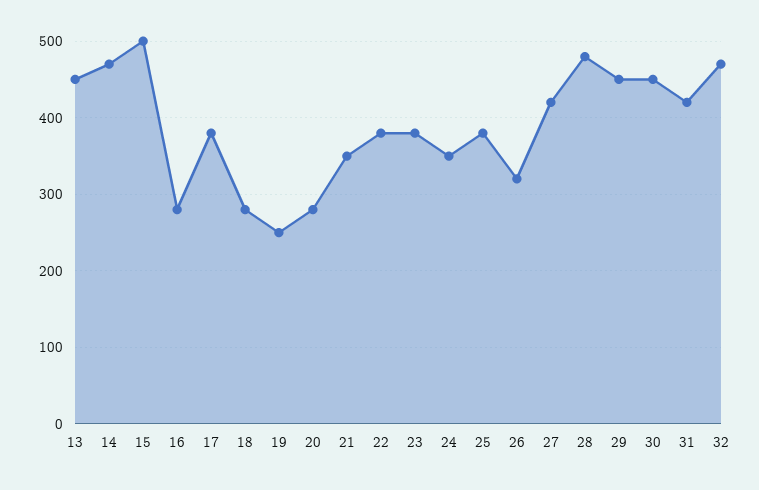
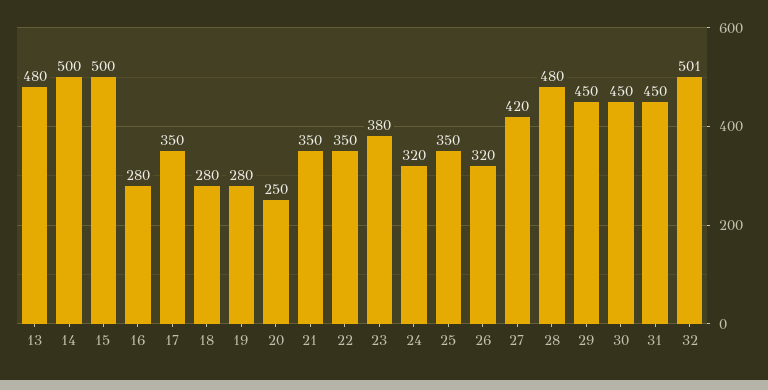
  {
-   "13": 450,
+   "13": 480,
-   "14": 470,
+   "14": 500,
    "15": 500,
    "16": 280,
-   "17": 380,
+   "17": 350,
    "18": 280,
-   "19": 250,
+   "19": 280,
-   "20": 280,
+   "20": 250,
    "21": 350,
-   "22": 380,
+   "22": 350,
    "23": 380,
-   "24": 350,
+   "24": 320,
-   "25": 380,
+   "25": 350,
    "26": 320,
    "27": 420,
    "28": 480,
    "29": 450,
    "30": 450,
-   "31": 420,
+   "31": 450,
-   "32": 470
+   "32": 501
  }

